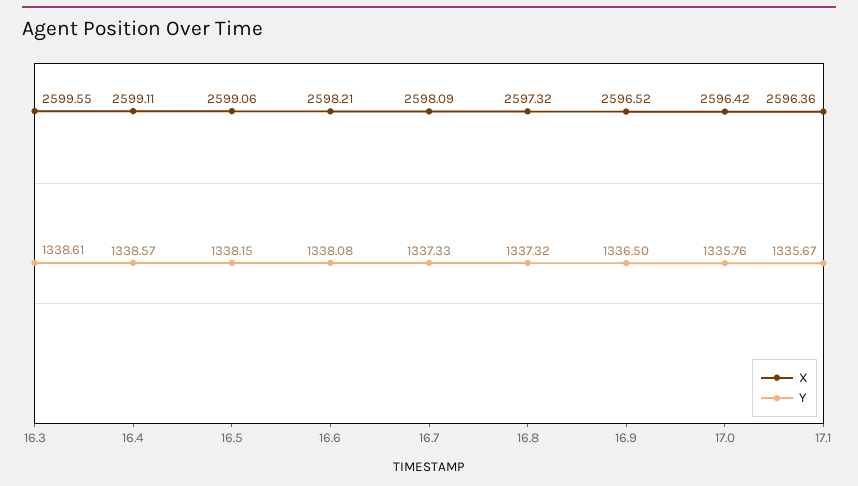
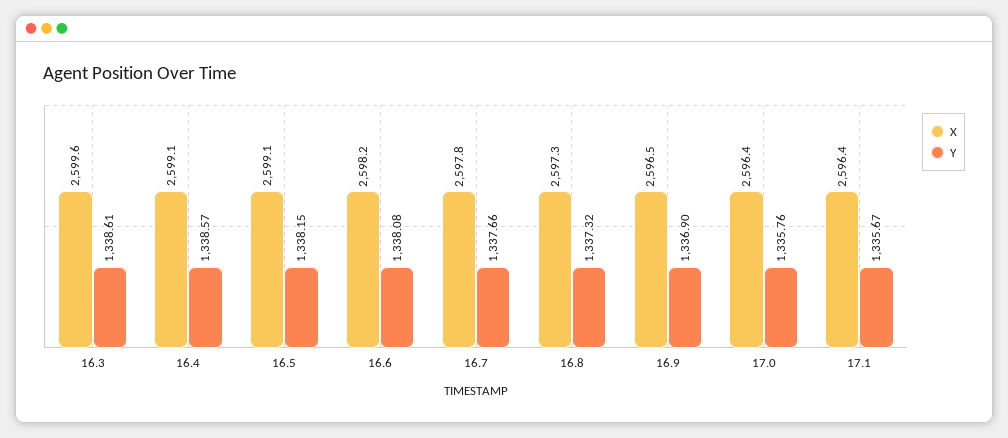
  {
    "X": {
      "16.3": 2599.55,
      "16.4": 2599.11,
      "16.5": 2599.06,
      "16.6": 2598.21,
-     "16.7": 2598.09,
+     "16.7": 2597.8,
      "16.8": 2597.32,
      "16.9": 2596.52,
      "17.0": 2596.42,
      "17.1": 2596.36
    },
    "Y": {
      "16.3": 1338.61,
      "16.4": 1338.57,
      "16.5": 1338.15,
      "16.6": 1338.08,
-     "16.7": 1337.33,
+     "16.7": 1337.66,
      "16.8": 1337.32,
-     "16.9": 1336.5,
+     "16.9": 1336.9,
      "17.0": 1335.76,
      "17.1": 1335.67
    }
  }

